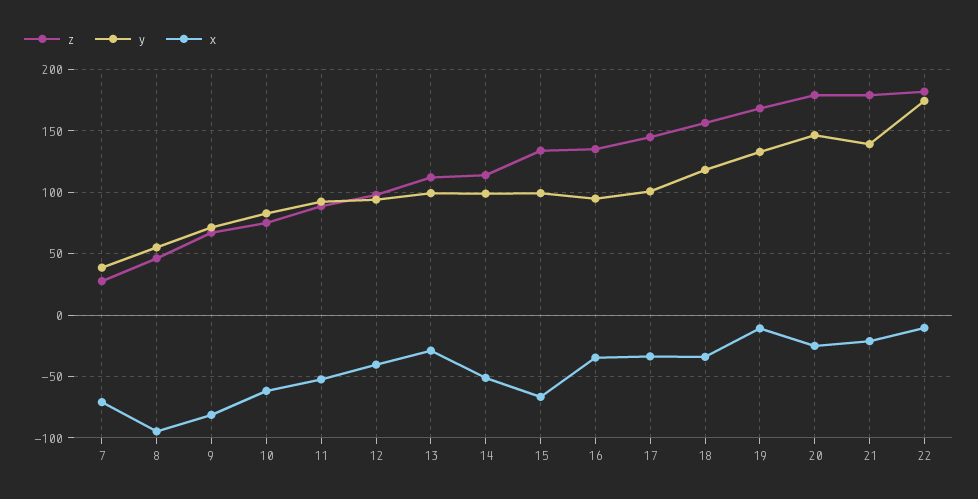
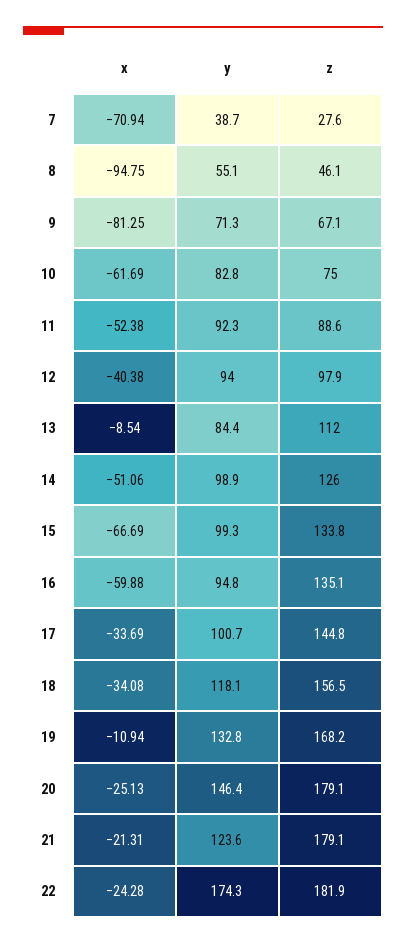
  {
    "z": {
      "7": 27.6,
      "8": 46.1,
      "9": 67.1,
      "10": 75,
      "11": 88.6,
      "12": 97.9,
      "13": 112,
-     "14": 115,
+     "14": 126,
      "15": 133.8,
      "16": 135.1,
      "17": 144.8,
      "18": 156.5,
      "19": 168.2,
      "20": 179.1,
      "21": 179.1,
      "22": 181.9
    },
    "y": {
      "7": 38.7,
      "8": 55.1,
      "9": 71.3,
      "10": 82.8,
      "11": 92.3,
      "12": 94,
-     "13": 100,
+     "13": 84.4,
      "14": 98.9,
      "15": 99.3,
      "16": 94.8,
      "17": 100.7,
      "18": 118.1,
      "19": 132.8,
      "20": 146.4,
-     "21": 140,
+     "21": 123.6,
      "22": 174.3
    },
    "x": {
      "7": -70.94,
      "8": -94.75,
      "9": -81.25,
      "10": -61.69,
      "11": -52.38,
      "12": -40.38,
-     "13": -30,
+     "13": -8.54,
      "14": -51.06,
      "15": -66.69,
-     "16": -35,
+     "16": -59.88,
      "17": -33.69,
      "18": -34.08,
      "19": -10.94,
      "20": -25.13,
      "21": -21.31,
-     "22": -10
+     "22": -24.28
    }
  }

